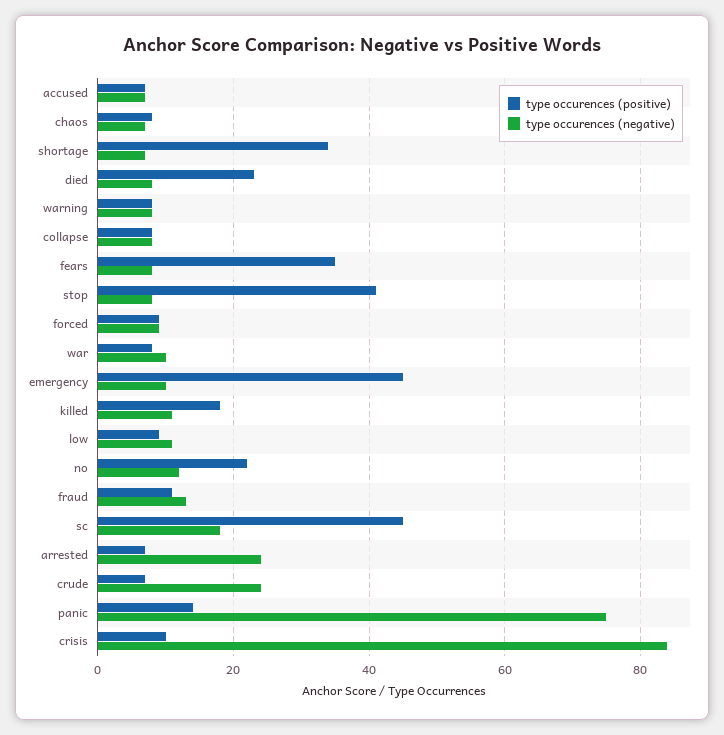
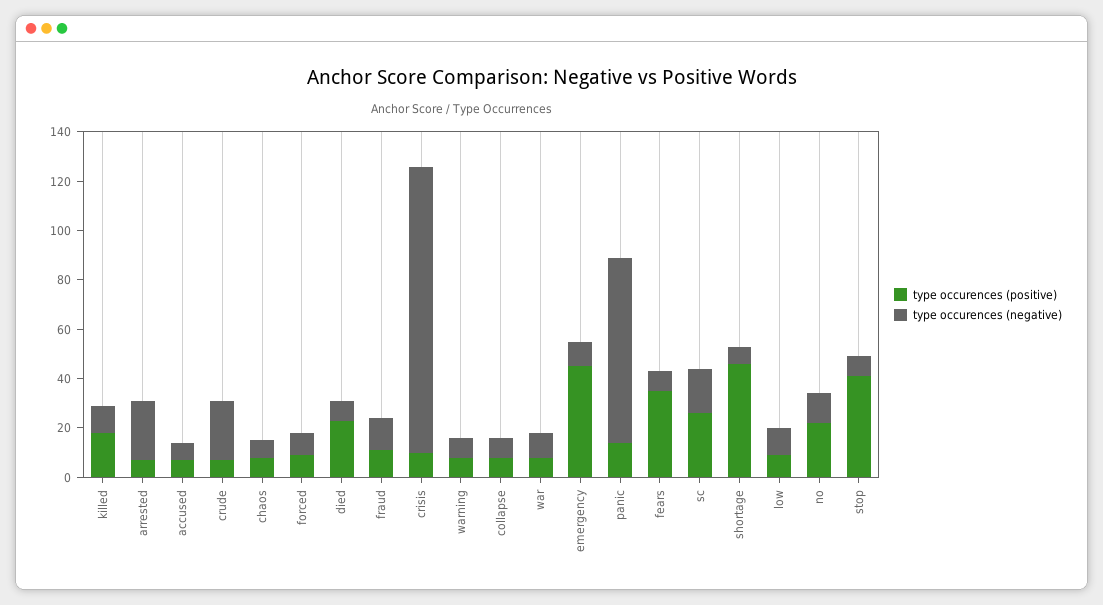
  {
    "type occurences (positive)": {
      "accused": 5,
      "chaos": 10,
-     "shortage": 35,
+     "shortage": 45,
      "died": 25,
      "warning": 10,
      "collapse": 10,
      "fears": 35,
      "stop": 40,
      "forced": 10,
      "war": 10,
      "emergency": 45,
      "killed": 20,
      "low": 10,
      "no": 20,
      "fraud": 10,
-     "sc": 45,
+     "sc": 25,
      "arrested": 5,
      "crude": 5,
      "panic": 15,
      "crisis": 10
    },
    "type occurences (negative)": {
      "accused": 5,
      "chaos": 5,
      "shortage": 5,
      "died": 10,
      "warning": 10,
      "collapse": 10,
      "fears": 10,
      "stop": 10,
      "forced": 10,
      "war": 10,
      "emergency": 10,
      "killed": 10,
      "low": 10,
      "no": 10,
      "fraud": 15,
      "sc": 20,
      "arrested": 25,
      "crude": 25,
      "panic": 75,
-     "crisis": 85
+     "crisis": 115
    }
  }

